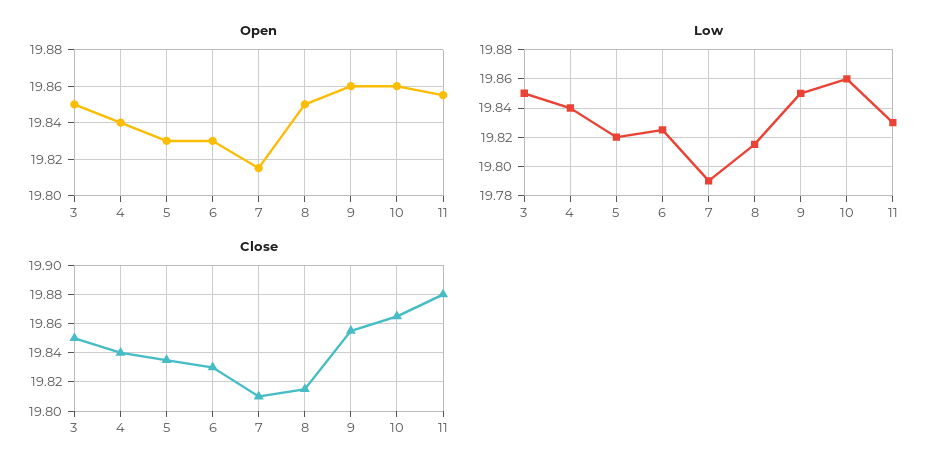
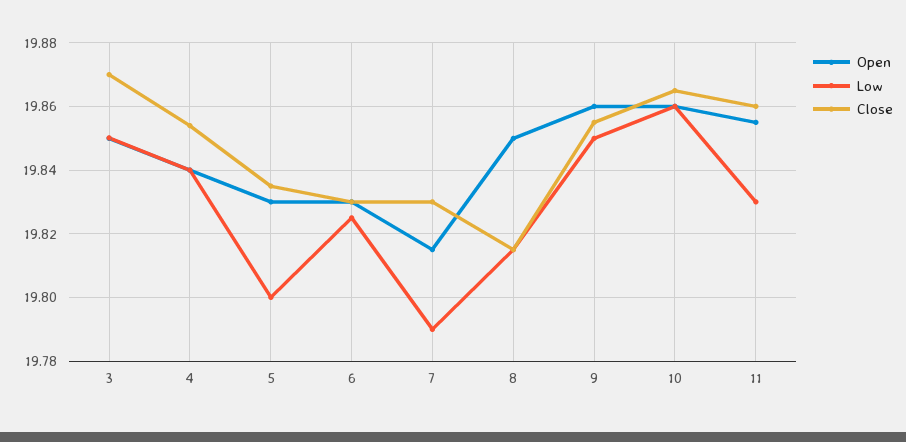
  {
    "Open": {
      "3": 19.85,
      "4": 19.84,
      "5": 19.83,
      "6": 19.83,
      "7": 19.816,
      "8": 19.85,
      "9": 19.86,
      "10": 19.86,
      "11": 19.856
    },
    "Low": {
      "3": 19.85,
      "4": 19.84,
-     "5": 19.82,
+     "5": 19.8,
      "6": 19.826,
      "7": 19.79,
      "8": 19.816,
      "9": 19.85,
      "10": 19.86,
      "11": 19.83
    },
    "Close": {
-     "3": 19.85,
+     "3": 19.87,
-     "4": 19.84,
+     "4": 19.854,
      "5": 19.836,
      "6": 19.83,
-     "7": 19.81,
+     "7": 19.83,
      "8": 19.816,
      "9": 19.856,
      "10": 19.866,
-     "11": 19.88
+     "11": 19.86
    }
  }

